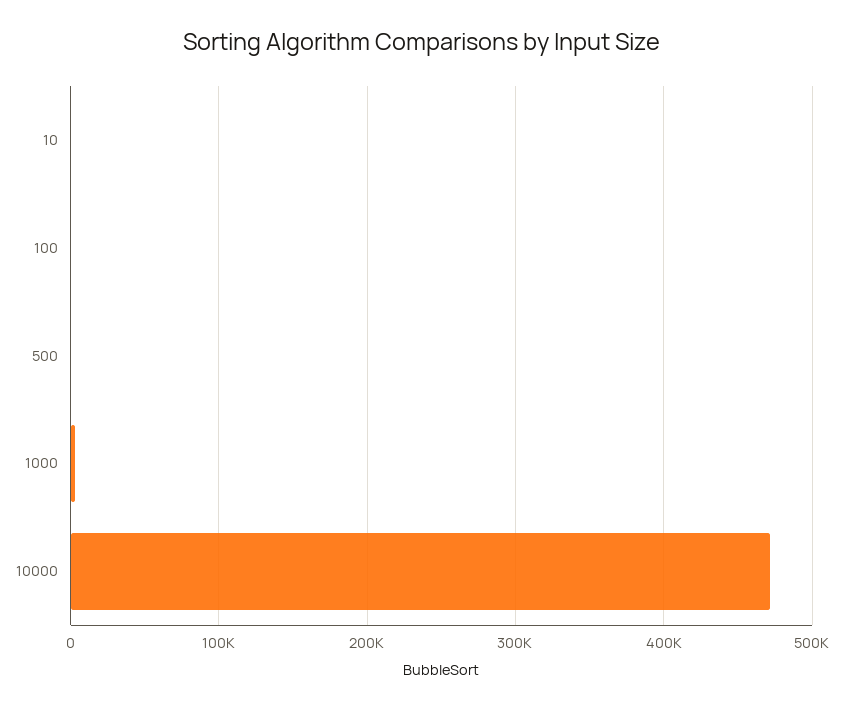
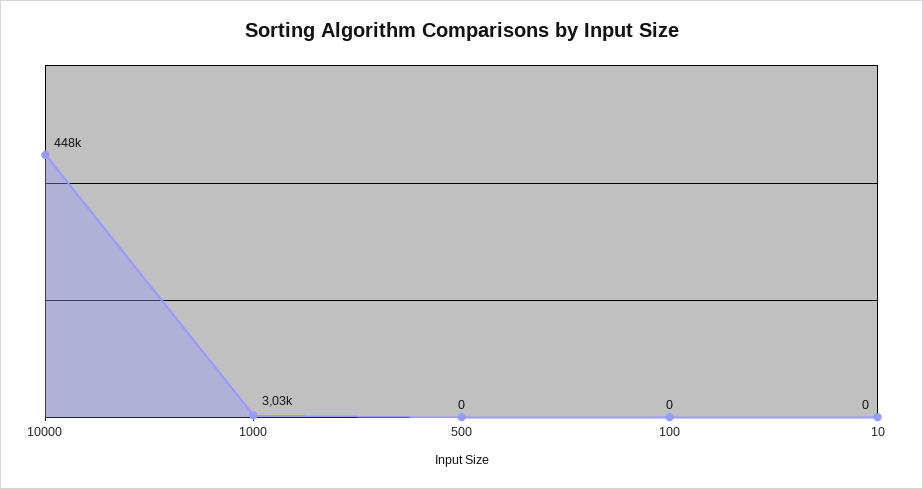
  {
    "10": 0,
    "100": 0,
    "500": 0,
    "1000": 3030,
-   "10000": 470000
+   "10000": 448000
  }

